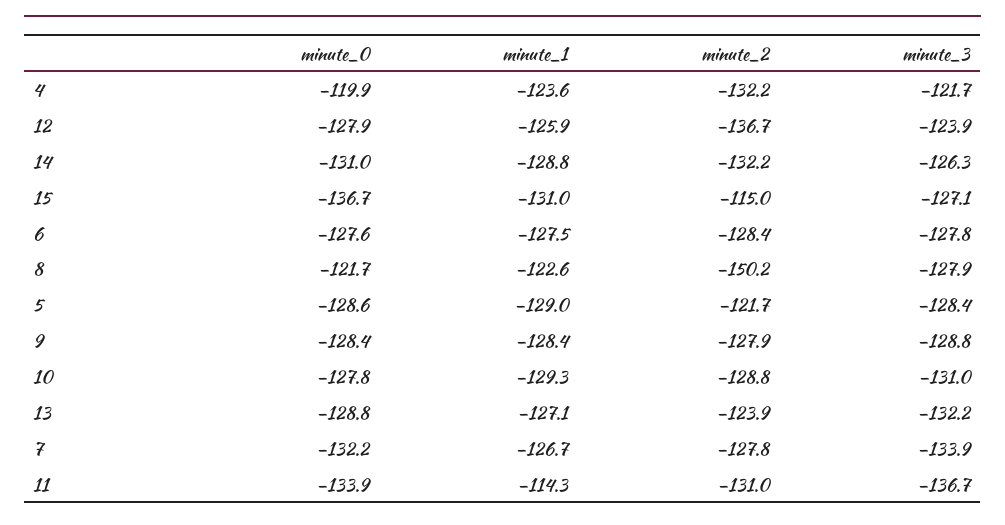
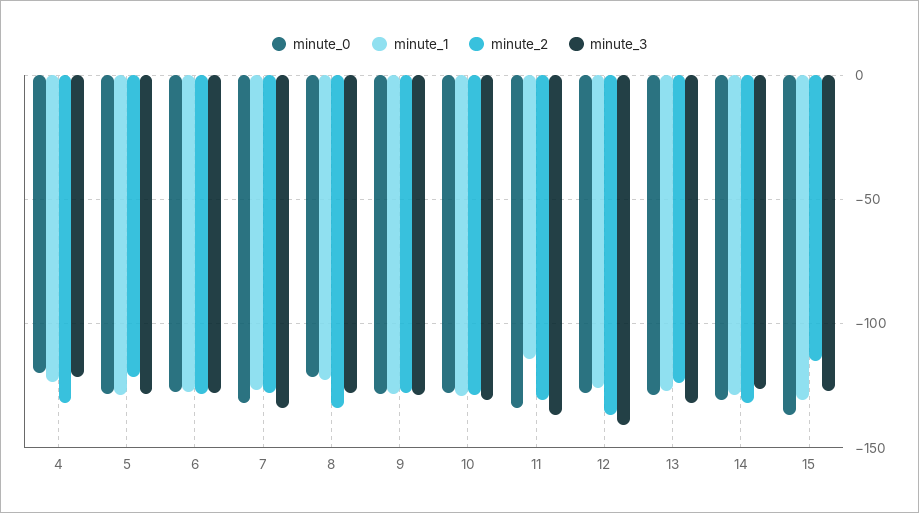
  {
    "minute_0": {
      "4": -119.9,
      "12": -127.9,
      "14": -131,
      "15": -136.7,
      "6": -127.6,
      "8": -121.7,
      "5": -128.6,
      "9": -128.4,
      "10": -127.8,
      "13": -128.8,
      "7": -132.2,
      "11": -133.9
    },
    "minute_1": {
      "4": -123.6,
      "12": -125.9,
      "14": -128.8,
      "15": -131,
      "6": -127.5,
      "8": -122.6,
      "5": -129,
      "9": -128.4,
      "10": -129.3,
      "13": -127.1,
      "7": -126.7,
      "11": -114.3
    },
    "minute_2": {
      "4": -132.2,
      "12": -136.7,
      "14": -132.2,
      "15": -115,
      "6": -128.4,
-     "8": -150.2,
+     "8": -135,
      "5": -121.7,
      "9": -127.9,
      "10": -128.8,
      "13": -123.9,
      "7": -127.8,
      "11": -131
    },
    "minute_3": {
      "4": -121.7,
-     "12": -123.9,
+     "12": -140,
      "14": -126.3,
      "15": -127.1,
      "6": -127.8,
      "8": -127.9,
      "5": -128.4,
      "9": -128.8,
      "10": -131,
      "13": -132.2,
      "7": -133.9,
      "11": -136.7
    }
  }

